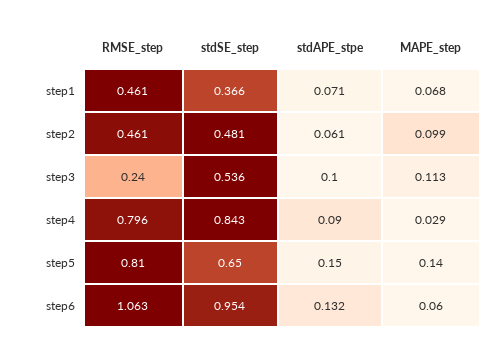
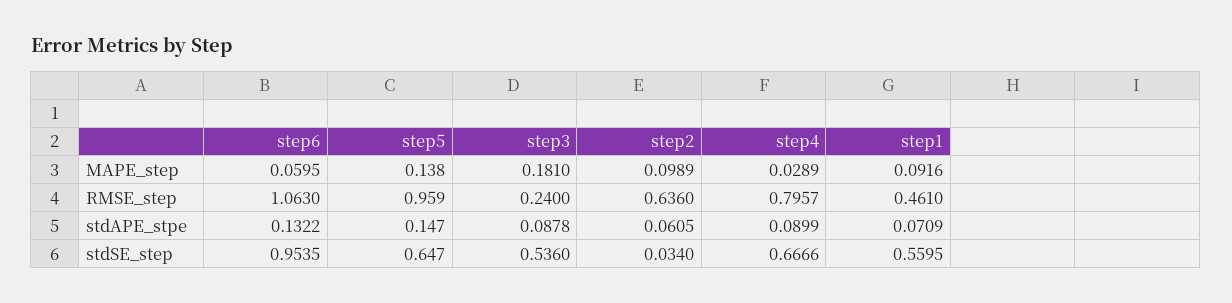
  {
    "RMSE_step": {
      "step1": 0.461,
-     "step2": 0.461,
+     "step2": 0.636,
      "step3": 0.24,
      "step4": 0.7957,
-     "step5": 0.81,
+     "step5": 0.959,
      "step6": 1.063
    },
    "stdSE_step": {
-     "step1": 0.366,
+     "step1": 0.5595,
-     "step2": 0.481,
+     "step2": 0.034,
      "step3": 0.536,
-     "step4": 0.843,
+     "step4": 0.6666,
      "step5": 0.647,
      "step6": 0.9535
    },
    "stdAPE_stpe": {
      "step1": 0.0709,
      "step2": 0.0605,
-     "step3": 0.1,
+     "step3": 0.0878,
      "step4": 0.0899,
      "step5": 0.147,
      "step6": 0.1322
    },
    "MAPE_step": {
-     "step1": 0.068,
+     "step1": 0.0916,
      "step2": 0.0989,
-     "step3": 0.113,
+     "step3": 0.181,
      "step4": 0.0289,
      "step5": 0.138,
      "step6": 0.0595
    }
  }

